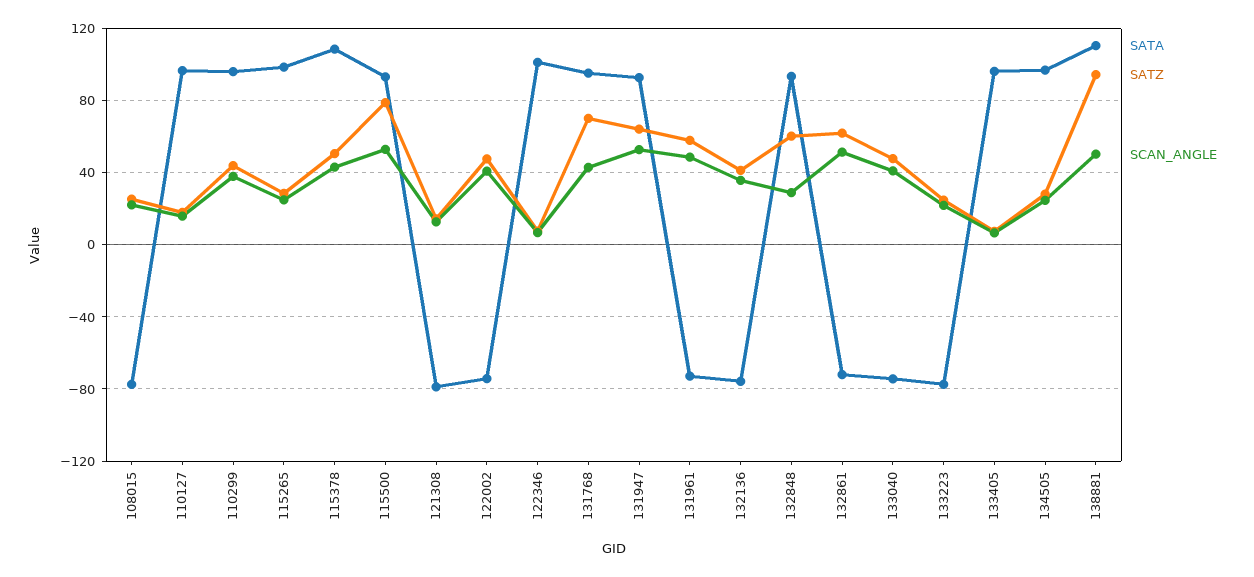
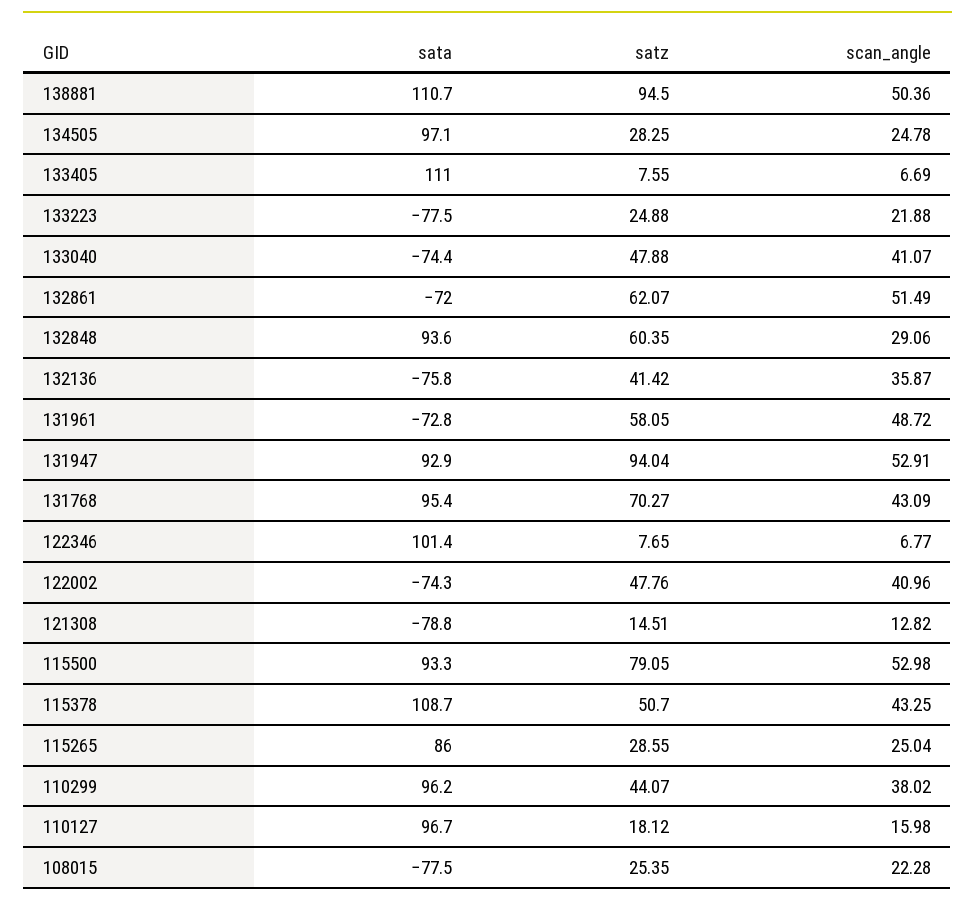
  {
    "SATA": {
      "108015": -77.5,
      "110127": 96.7,
      "110299": 96.2,
-     "115265": 100,
+     "115265": 86,
      "115378": 108.7,
      "115500": 93.3,
      "121308": -78.8,
      "122002": -74.3,
      "122346": 101.4,
      "131768": 95.4,
      "131947": 92.9,
      "131961": -72.8,
      "132136": -75.8,
      "132848": 93.6,
      "132861": -72,
      "133040": -74.4,
      "133223": -77.5,
-     "133405": 95,
+     "133405": 111,
      "134505": 97.1,
      "138881": 110.7
    },
    "SATZ": {
      "108015": 25.35,
      "110127": 18.12,
      "110299": 44.07,
      "115265": 28.55,
      "115378": 50.7,
      "115500": 79.05,
      "121308": 14.51,
      "122002": 47.76,
      "122346": 7.65,
      "131768": 70.27,
-     "131947": 65,
+     "131947": 94.04,
      "131961": 58.05,
      "132136": 41.42,
      "132848": 60.35,
      "132861": 62.07,
      "133040": 47.88,
      "133223": 24.88,
      "133405": 7.55,
      "134505": 28.25,
      "138881": 94.5
    },
    "SCAN_ANGLE": {
      "108015": 22.28,
      "110127": 15.98,
      "110299": 38.02,
      "115265": 25.04,
      "115378": 43.25,
      "115500": 52.98,
      "121308": 12.82,
      "122002": 40.96,
      "122346": 6.77,
      "131768": 43.09,
      "131947": 52.91,
      "131961": 48.72,
      "132136": 35.87,
      "132848": 29.06,
      "132861": 51.49,
      "133040": 41.07,
      "133223": 21.88,
      "133405": 6.69,
      "134505": 24.78,
      "138881": 50.36
    }
  }

